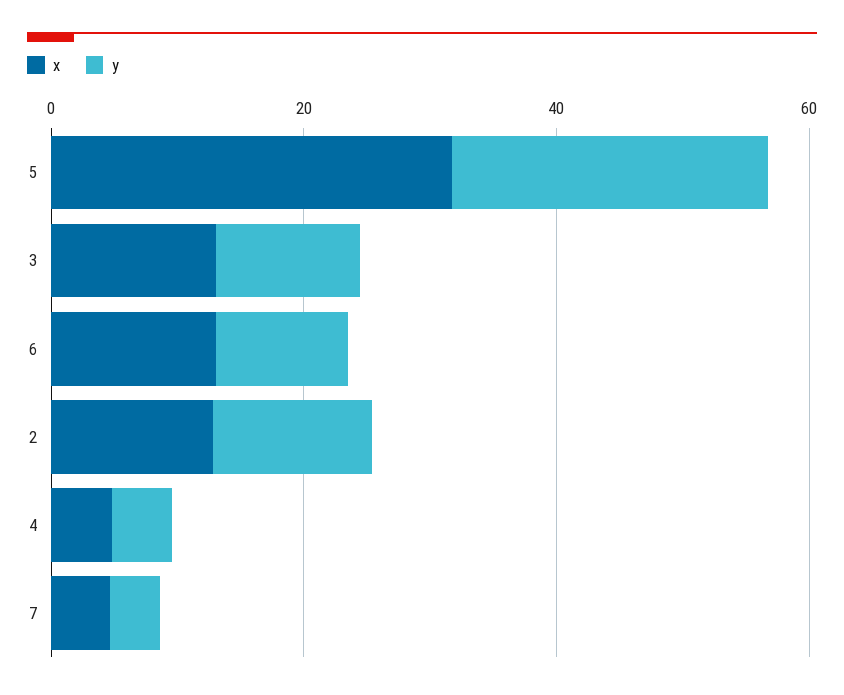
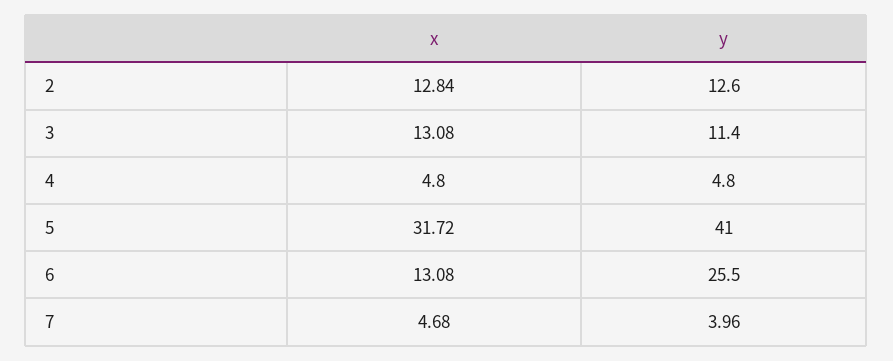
  {
    "x": {
      "5": 31.72,
      "3": 13.08,
      "6": 13.08,
      "2": 12.84,
      "4": 4.8,
      "7": 4.68
    },
    "y": {
-     "5": 25,
+     "5": 41,
      "3": 11.4,
-     "6": 10,
+     "6": 25.5,
      "2": 12.6,
      "4": 4.8,
      "7": 3.96
    }
  }

